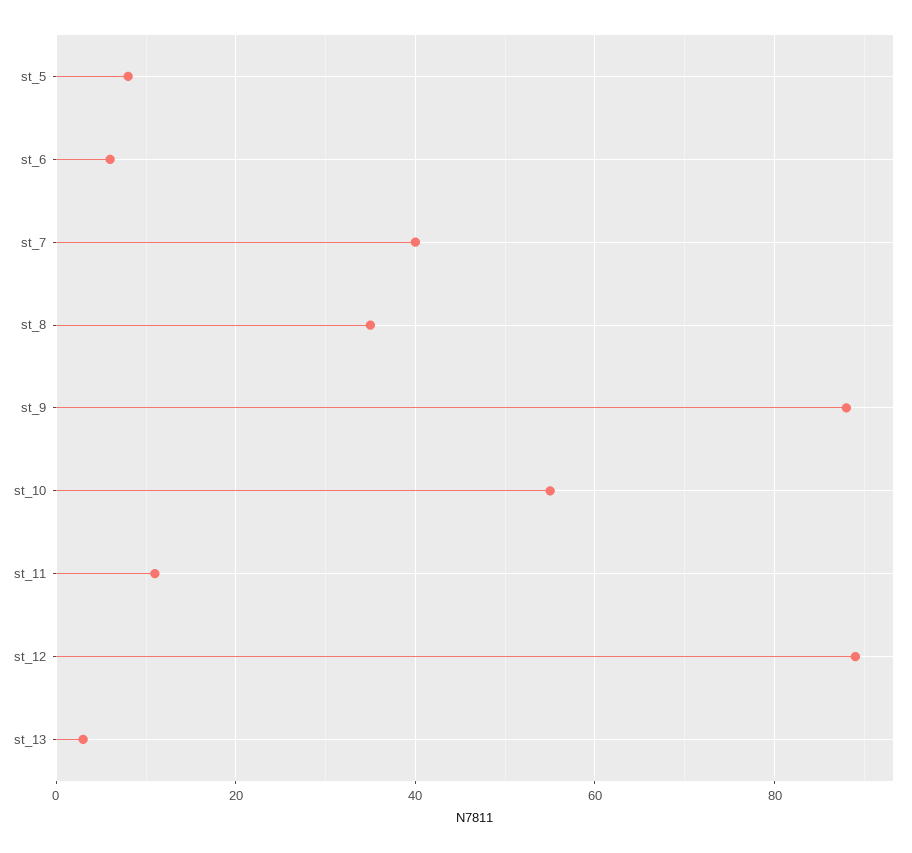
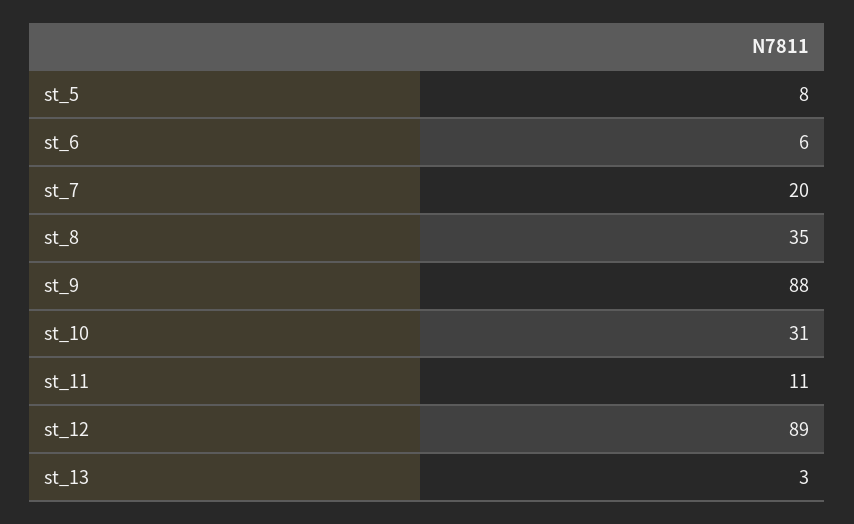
  {
    "st_5": 8,
    "st_6": 6,
-   "st_7": 40,
+   "st_7": 20,
    "st_8": 35,
    "st_9": 88,
-   "st_10": 55,
+   "st_10": 31,
    "st_11": 11,
    "st_12": 89,
    "st_13": 3
  }

